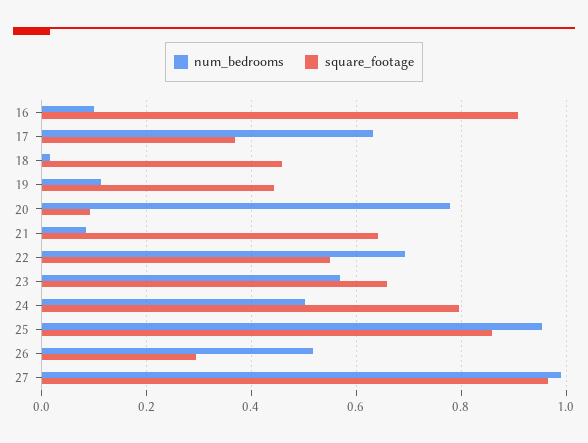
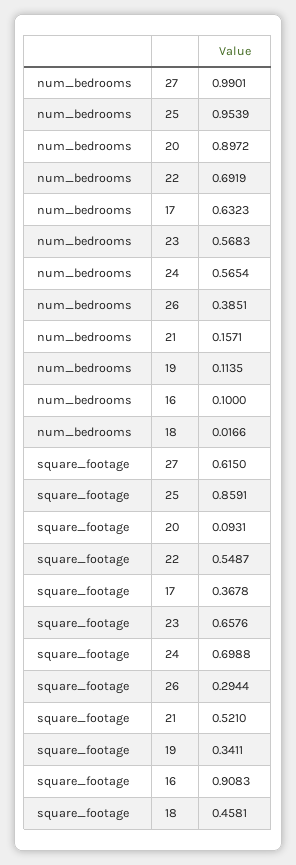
  {
    "num_bedrooms": {
      "16": 0.1,
      "17": 0.6323,
      "18": 0.0166,
      "19": 0.1135,
-     "20": 0.78,
+     "20": 0.8972,
-     "21": 0.08,
+     "21": 0.1571,
      "22": 0.6919,
      "23": 0.5683,
-     "24": 0.5,
+     "24": 0.5654,
      "25": 0.9539,
-     "26": 0.52,
+     "26": 0.3851,
      "27": 0.9901
    },
    "square_footage": {
      "16": 0.9083,
      "17": 0.3678,
      "18": 0.4581,
-     "19": 0.44,
+     "19": 0.3411,
      "20": 0.0931,
-     "21": 0.64,
+     "21": 0.521,
      "22": 0.5487,
      "23": 0.6576,
-     "24": 0.8,
+     "24": 0.6988,
      "25": 0.8591,
      "26": 0.2944,
-     "27": 0.96
+     "27": 0.615
    }
  }

